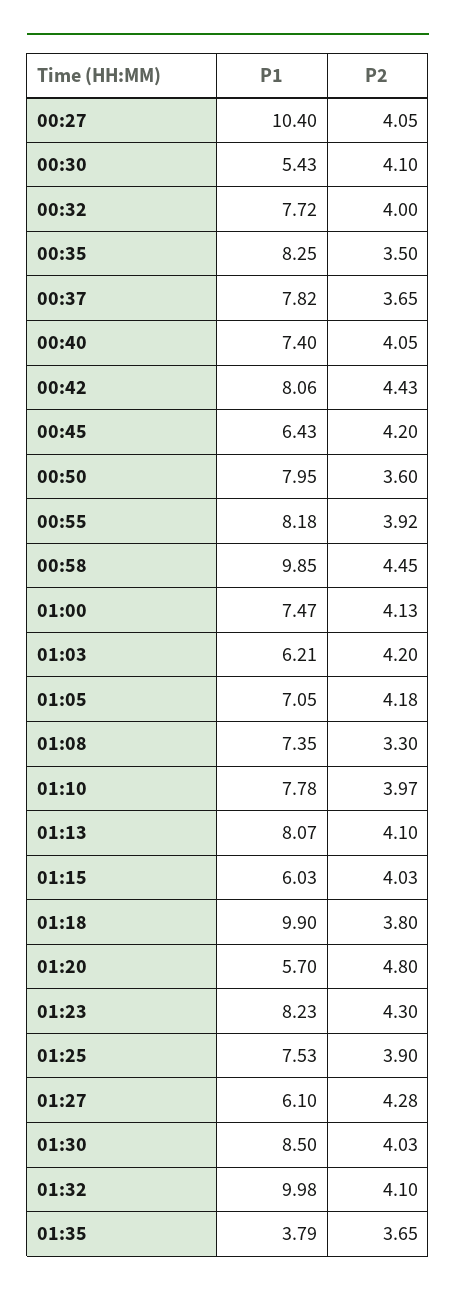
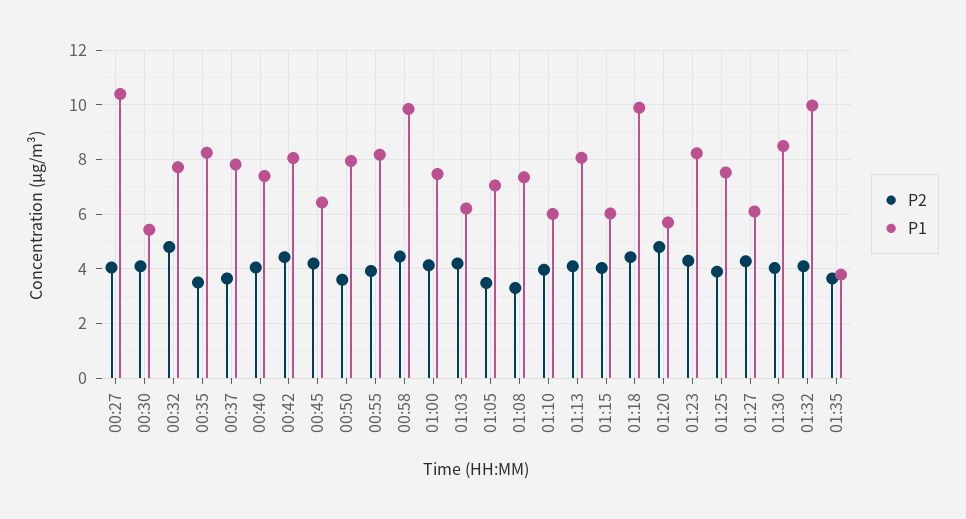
  {
    "P1": {
      "00:27": 10.4,
      "00:30": 5.43,
      "00:32": 7.72,
      "00:35": 8.25,
      "00:37": 7.82,
      "00:40": 7.4,
      "00:42": 8.06,
      "00:45": 6.43,
      "00:50": 7.95,
      "00:55": 8.18,
      "00:58": 9.85,
      "01:00": 7.47,
      "01:03": 6.21,
      "01:05": 7.05,
      "01:08": 7.35,
-     "01:10": 7.78,
+     "01:10": 6,
      "01:13": 8.07,
      "01:15": 6.03,
      "01:18": 9.9,
      "01:20": 5.7,
      "01:23": 8.23,
      "01:25": 7.53,
      "01:27": 6.1,
      "01:30": 8.5,
      "01:32": 9.98,
      "01:35": 3.79
    },
    "P2": {
      "00:27": 4.05,
      "00:30": 4.1,
-     "00:32": 4,
+     "00:32": 4.75,
      "00:35": 3.5,
      "00:37": 3.65,
      "00:40": 4.05,
      "00:42": 4.43,
      "00:45": 4.2,
      "00:50": 3.6,
      "00:55": 3.92,
      "00:58": 4.45,
      "01:00": 4.13,
      "01:03": 4.2,
-     "01:05": 4.18,
+     "01:05": 3.5,
      "01:08": 3.3,
      "01:10": 3.97,
      "01:13": 4.1,
      "01:15": 4.03,
-     "01:18": 3.8,
+     "01:18": 4.5,
      "01:20": 4.8,
      "01:23": 4.3,
      "01:25": 3.9,
      "01:27": 4.28,
      "01:30": 4.03,
      "01:32": 4.1,
      "01:35": 3.65
    }
  }

